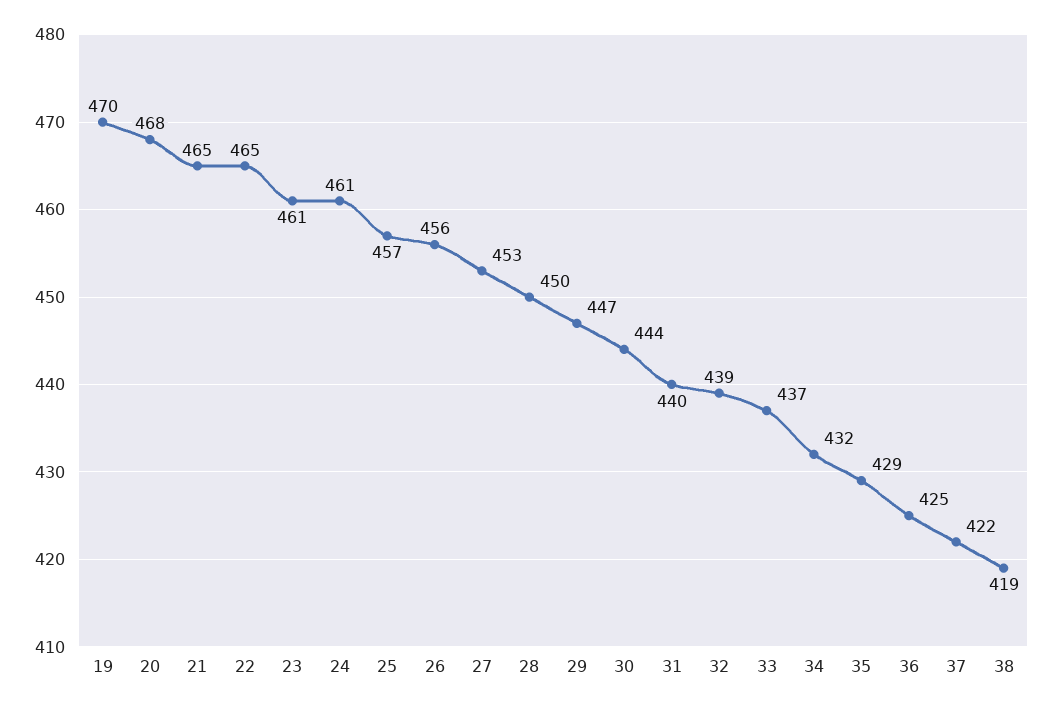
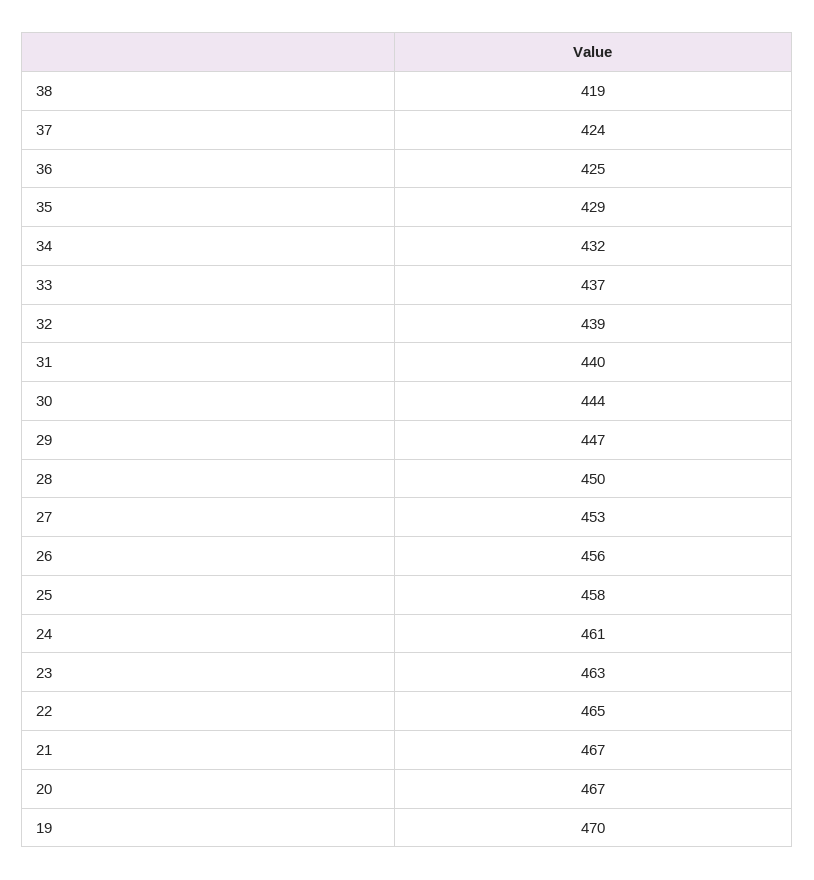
  {
    "19": 470,
-   "20": 468,
+   "20": 467,
-   "21": 465,
+   "21": 467,
    "22": 465,
-   "23": 461,
+   "23": 463,
    "24": 461,
-   "25": 457,
+   "25": 458,
    "26": 456,
    "27": 453,
    "28": 450,
    "29": 447,
    "30": 444,
    "31": 440,
    "32": 439,
    "33": 437,
    "34": 432,
    "35": 429,
    "36": 425,
-   "37": 422,
+   "37": 424,
    "38": 419
  }

